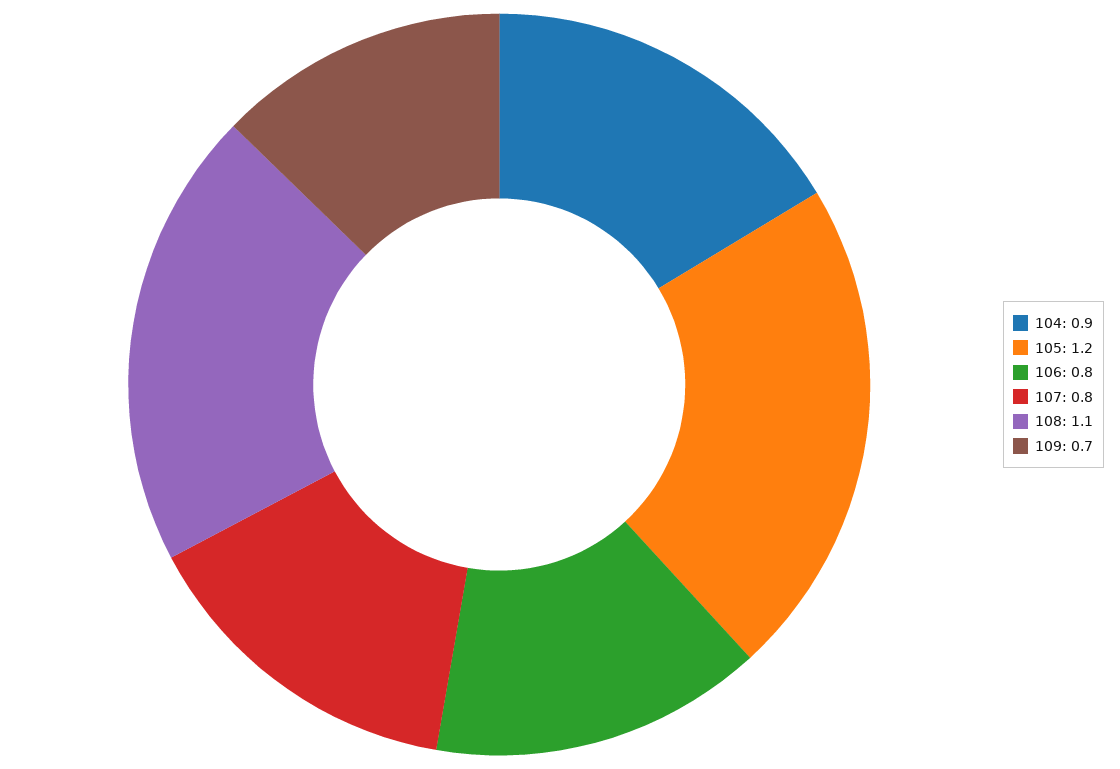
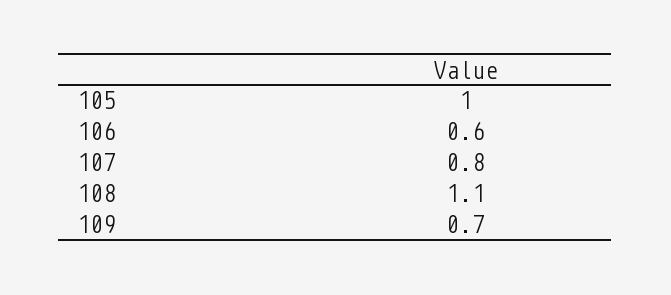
  {
-   "104": 0.9,
-   "105": 1.2,
+   "105": 1,
-   "106": 0.8,
+   "106": 0.6,
    "107": 0.8,
    "108": 1.1,
    "109": 0.7
  }

